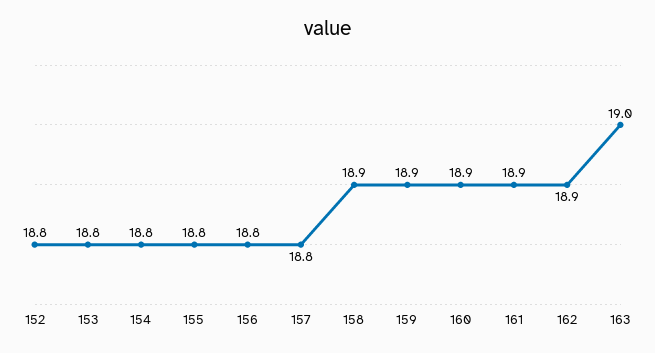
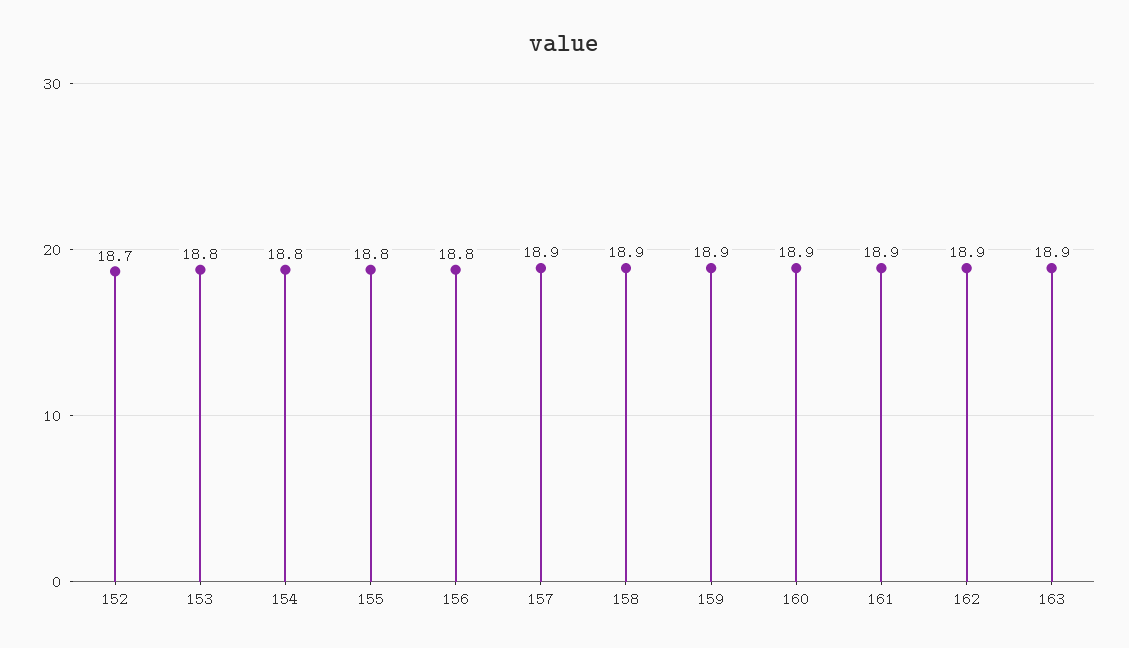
  {
-   "152": 18.8,
+   "152": 18.7,
    "153": 18.8,
    "154": 18.8,
    "155": 18.8,
    "156": 18.8,
-   "157": 18.8,
+   "157": 18.9,
    "158": 18.9,
    "159": 18.9,
    "160": 18.9,
    "161": 18.9,
    "162": 18.9,
-   "163": 19
+   "163": 18.9
  }

